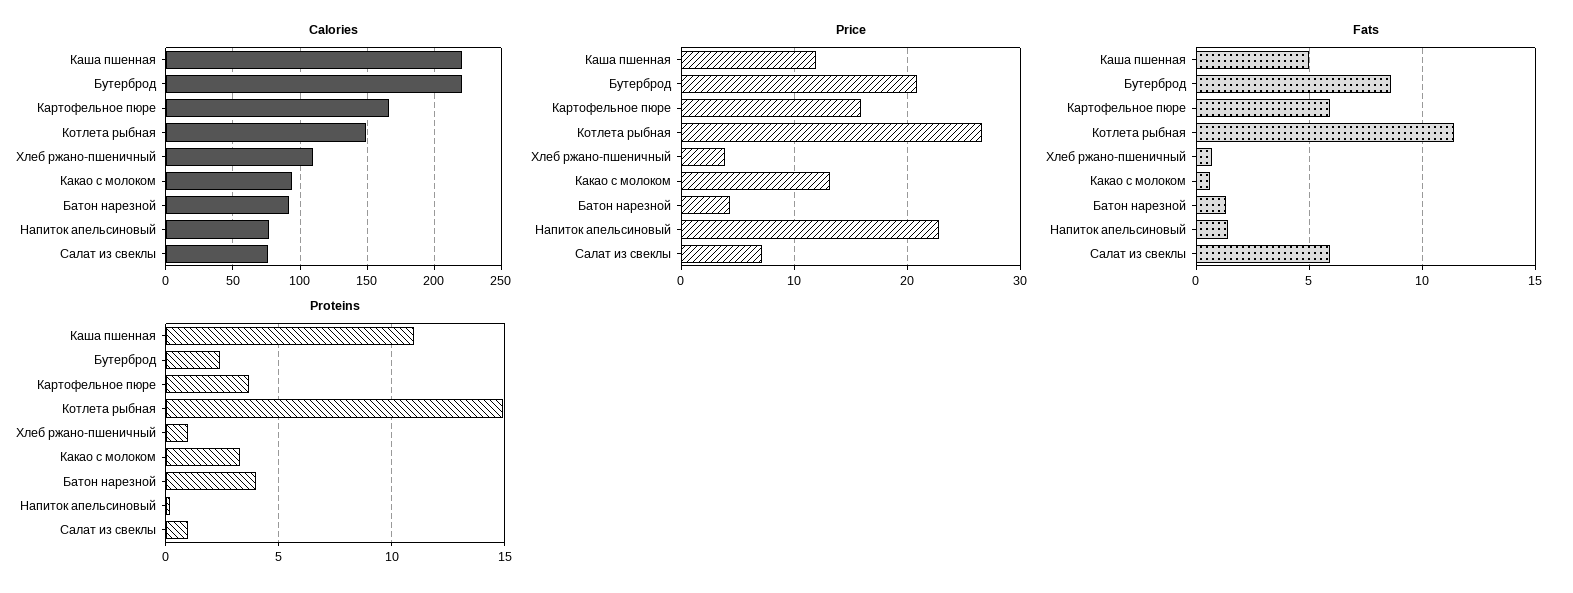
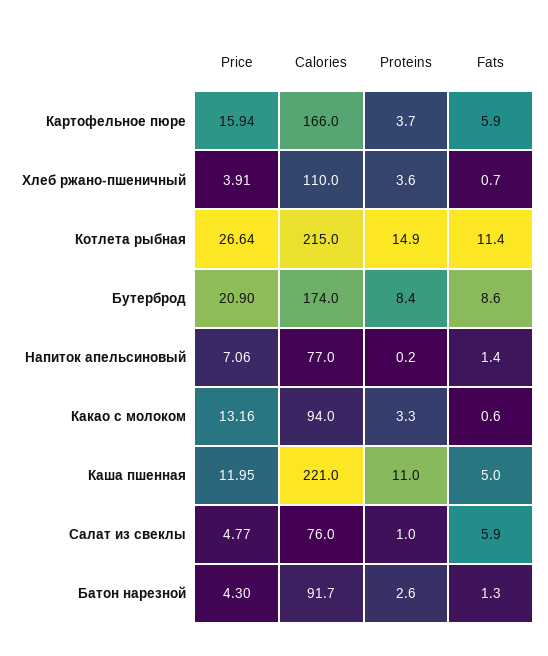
  {
    "Calories": {
      "Каша пшенная": 221,
-     "Бутерброд": 220,
+     "Бутерброд": 174,
      "Картофельное пюре": 166,
-     "Котлета рыбная": 150,
+     "Котлета рыбная": 215,
      "Хлеб ржано-пшеничный": 110,
      "Какао с молоком": 94,
      "Батон нарезной": 91.7,
      "Напиток апельсиновый": 77,
      "Салат из свеклы": 76
    },
    "Price": {
      "Каша пшенная": 11.95,
      "Бутерброд": 20.9,
      "Картофельное пюре": 15.94,
      "Котлета рыбная": 26.64,
      "Хлеб ржано-пшеничный": 3.91,
      "Какао с молоком": 13.16,
      "Батон нарезной": 4.3,
-     "Напиток апельсиновый": 23,
+     "Напиток апельсиновый": 7.06,
-     "Салат из свеклы": 7
+     "Салат из свеклы": 4.77
    },
    "Fats": {
      "Каша пшенная": 5,
      "Бутерброд": 8.6,
      "Картофельное пюре": 5.9,
      "Котлета рыбная": 11.4,
      "Хлеб ржано-пшеничный": 0.7,
      "Какао с молоком": 0.6,
      "Батон нарезной": 1.3,
      "Напиток апельсиновый": 1.4,
      "Салат из свеклы": 5.9
    },
    "Proteins": {
      "Каша пшенная": 11,
-     "Бутерброд": 2.5,
+     "Бутерброд": 8.4,
      "Картофельное пюре": 3.7,
      "Котлета рыбная": 14.9,
-     "Хлеб ржано-пшеничный": 1,
+     "Хлеб ржано-пшеничный": 3.6,
      "Какао с молоком": 3.3,
-     "Батон нарезной": 4,
+     "Батон нарезной": 2.6,
      "Напиток апельсиновый": 0.2,
      "Салат из свеклы": 1
    }
  }

